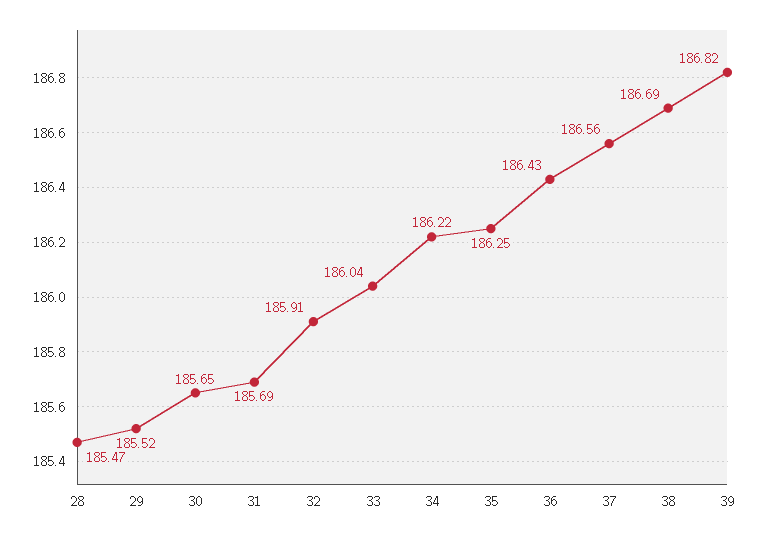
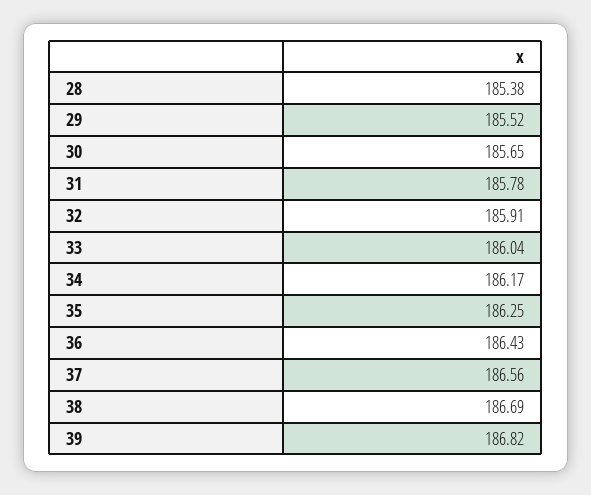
  {
-   "28": 185.47,
+   "28": 185.38,
    "29": 185.52,
    "30": 185.65,
-   "31": 185.69,
+   "31": 185.78,
    "32": 185.91,
    "33": 186.04,
-   "34": 186.22,
+   "34": 186.17,
    "35": 186.25,
    "36": 186.43,
    "37": 186.56,
    "38": 186.69,
    "39": 186.82
  }

